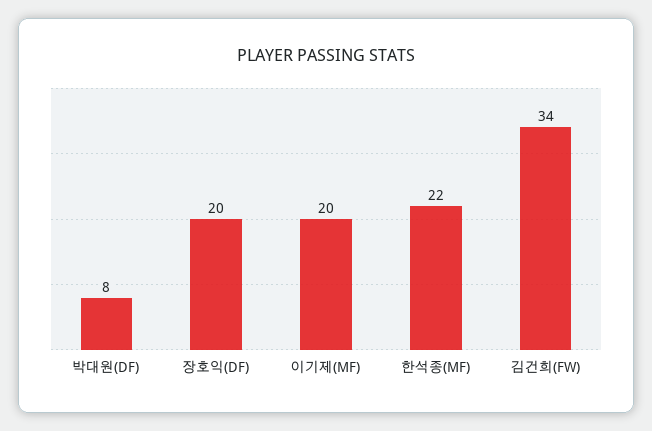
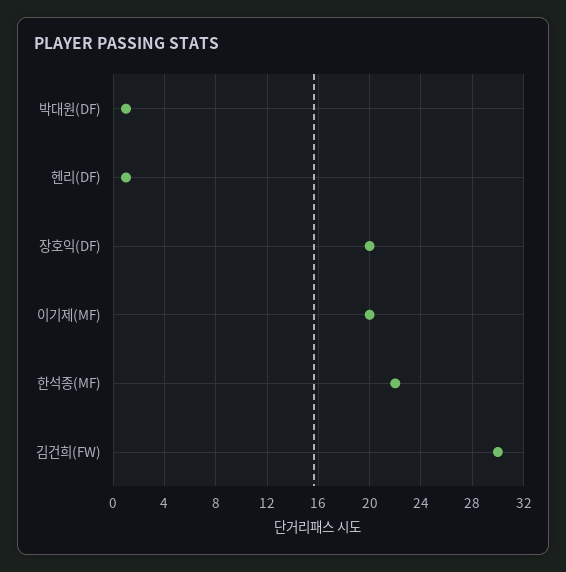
  {
-   "박대원(DF)": 8,
+   "박대원(DF)": 1,
    "장호익(DF)": 20,
    "이기제(MF)": 20,
    "한석종(MF)": 22,
-   "김건희(FW)": 34
+   "김건희(FW)": 30,
+   "헨리(DF)": 1
  }

